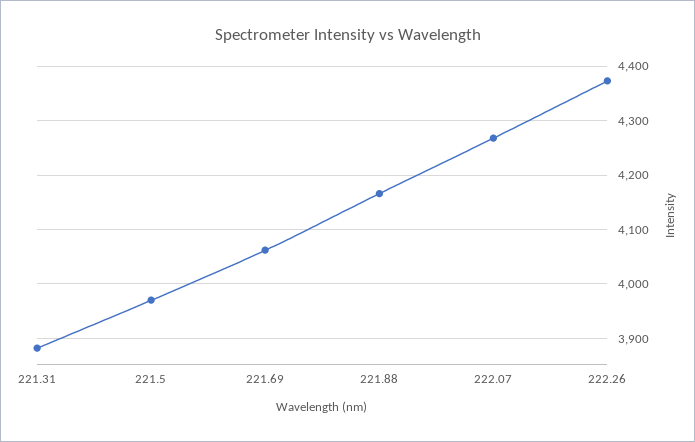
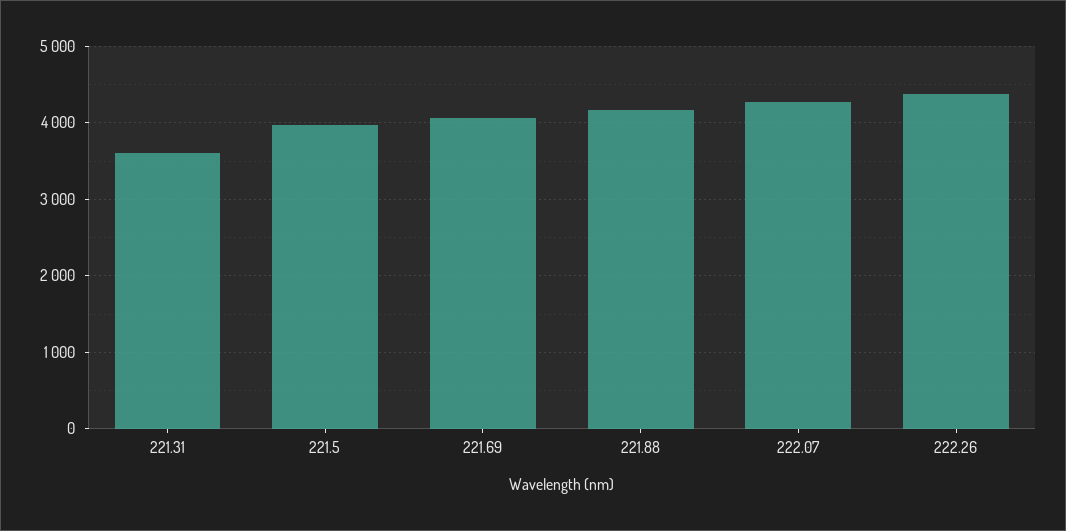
  {
-   "221.31": 3880,
+   "221.31": 3600,
    "221.5": 3980,
    "221.69": 4060,
    "221.88": 4160,
    "222.07": 4260,
    "222.26": 4380
  }

